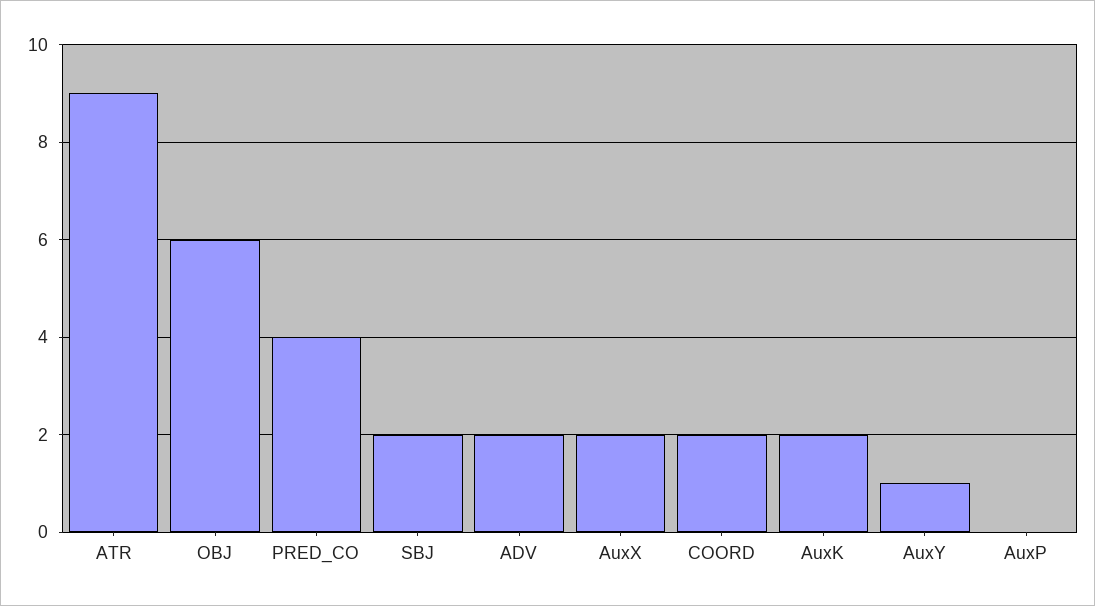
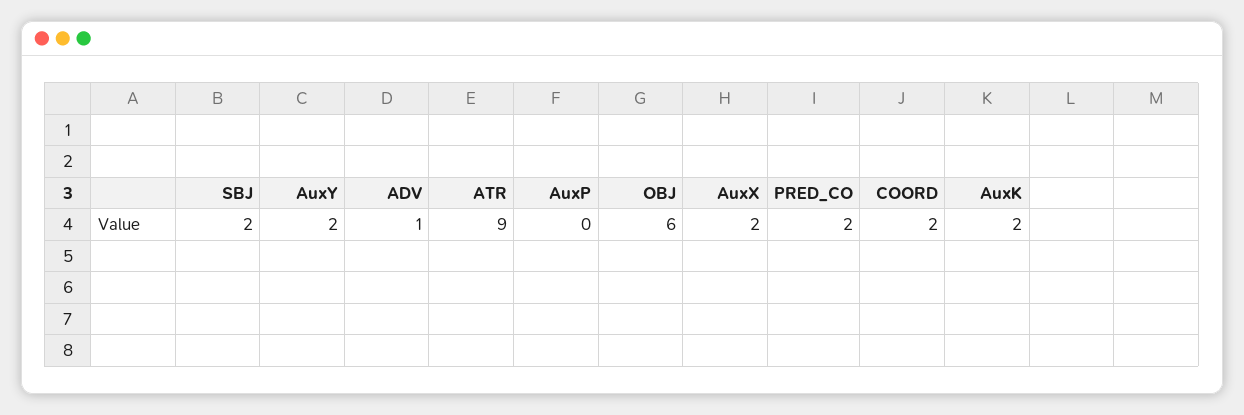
  {
    "ATR": 9,
    "OBJ": 6,
-   "PRED_CO": 4,
+   "PRED_CO": 2,
    "SBJ": 2,
-   "ADV": 2,
+   "ADV": 1,
    "AuxX": 2,
    "COORD": 2,
    "AuxK": 2,
-   "AuxY": 1,
+   "AuxY": 2,
    "AuxP": 0
  }

